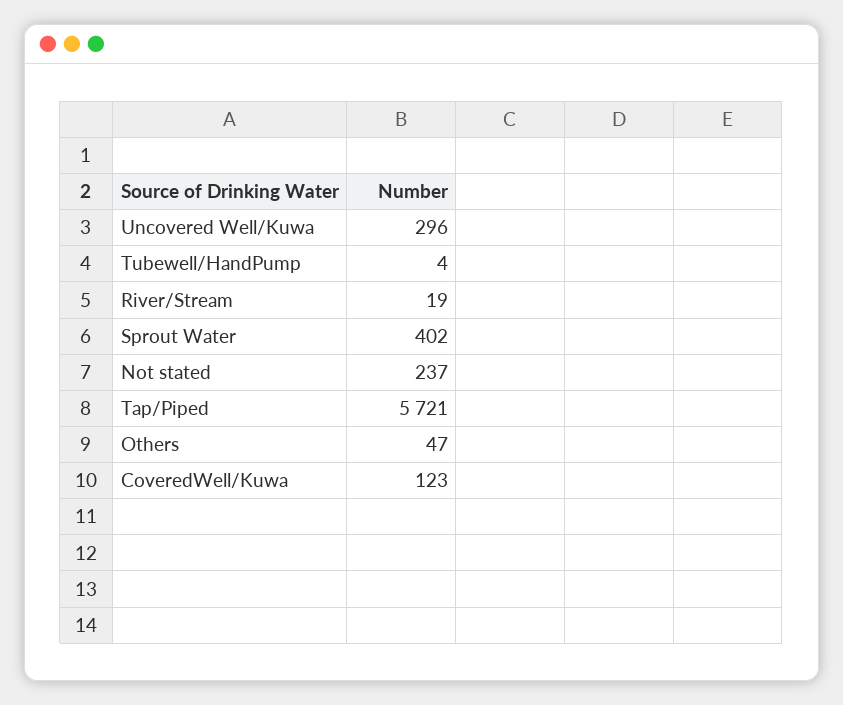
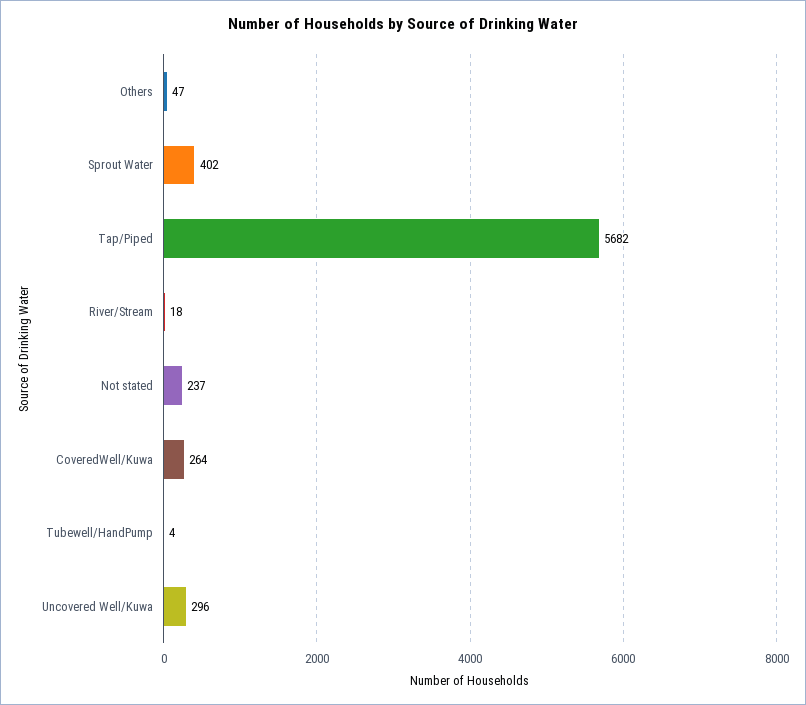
  {
    "Uncovered Well/Kuwa": 296,
    "Tubewell/HandPump": 4,
-   "River/Stream": 19,
+   "River/Stream": 18,
    "Sprout Water": 402,
    "Not stated": 237,
-   "Tap/Piped": 5721,
+   "Tap/Piped": 5682,
    "Others": 47,
-   "CoveredWell/Kuwa": 123
+   "CoveredWell/Kuwa": 264
  }

